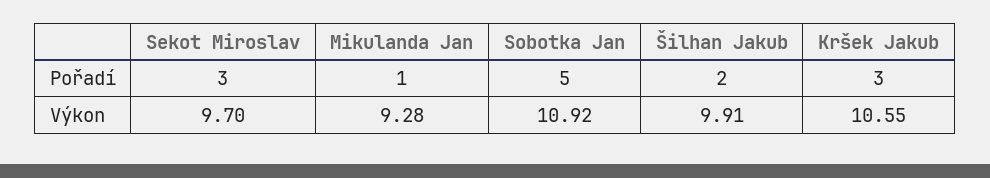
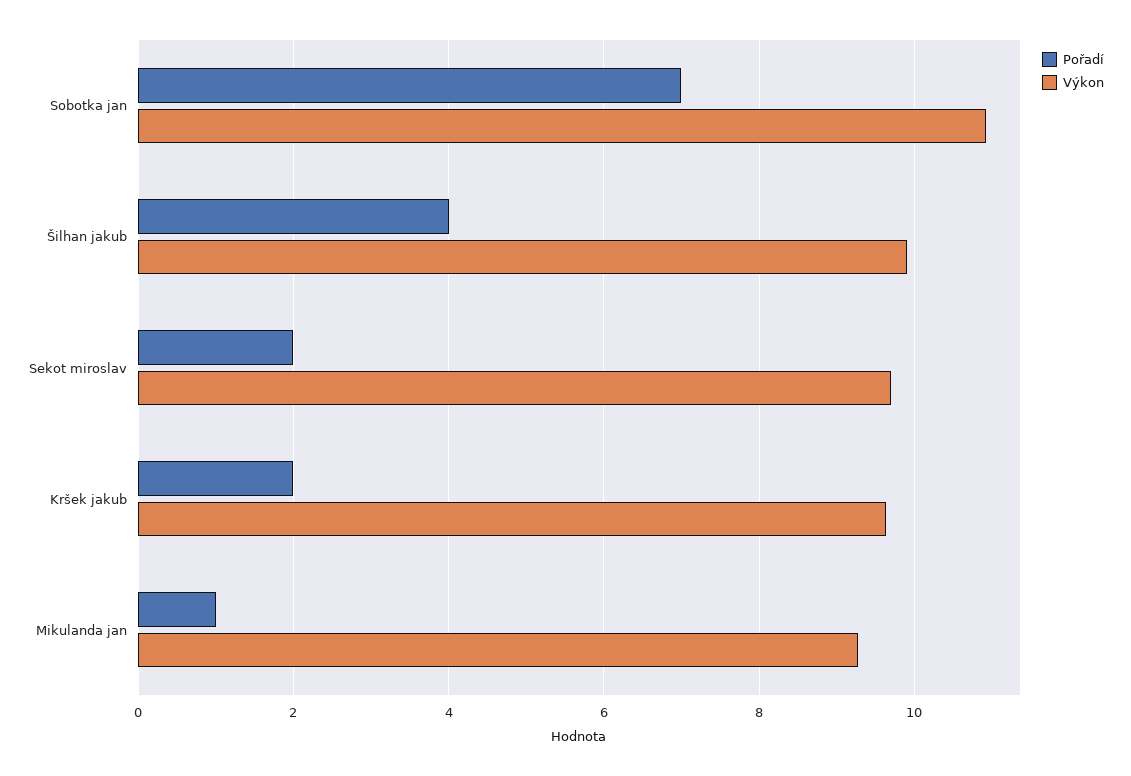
  {
    "Pořadí": {
-     "Sekot Miroslav": 3,
+     "Sekot Miroslav": 2,
      "Mikulanda Jan": 1,
-     "Sobotka Jan": 5,
+     "Sobotka Jan": 7,
-     "Šilhan Jakub": 2,
+     "Šilhan Jakub": 4,
-     "Kršek Jakub": 3
+     "Kršek Jakub": 2
    },
    "Výkon": {
      "Sekot Miroslav": 9.7,
      "Mikulanda Jan": 9.28,
      "Sobotka Jan": 10.92,
      "Šilhan Jakub": 9.91,
-     "Kršek Jakub": 10.55
+     "Kršek Jakub": 9.6
    }
  }

